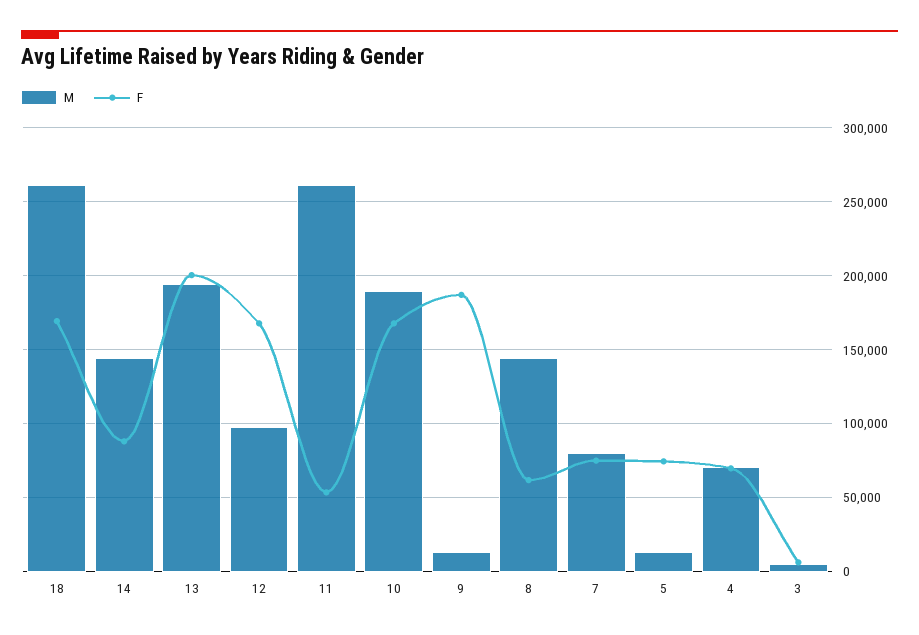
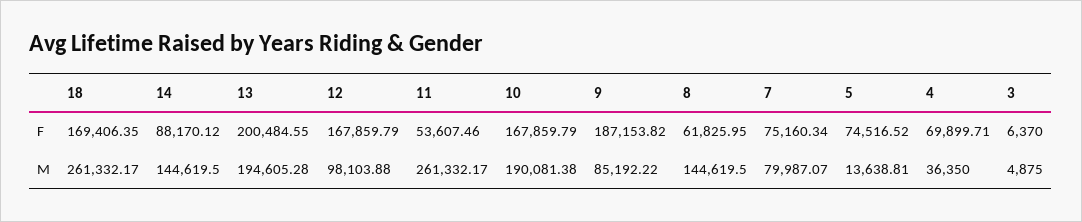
  {
    "M": {
      "18": 261332.17,
      "14": 144619.5,
      "13": 194605.28,
      "12": 98103.88,
      "11": 261332.17,
      "10": 190081.38,
-     "9": 15000,
+     "9": 85192.22,
      "8": 144619.5,
      "7": 79987.07,
      "5": 13638.81,
-     "4": 70000,
+     "4": 36350,
      "3": 4875
    },
    "F": {
      "18": 169406.35,
      "14": 88170.12,
      "13": 200484.55,
      "12": 167859.79,
      "11": 53607.46,
      "10": 167859.79,
      "9": 187153.82,
      "8": 61825.95,
      "7": 75160.34,
      "5": 74516.52,
      "4": 69899.71,
      "3": 6370
    }
  }

